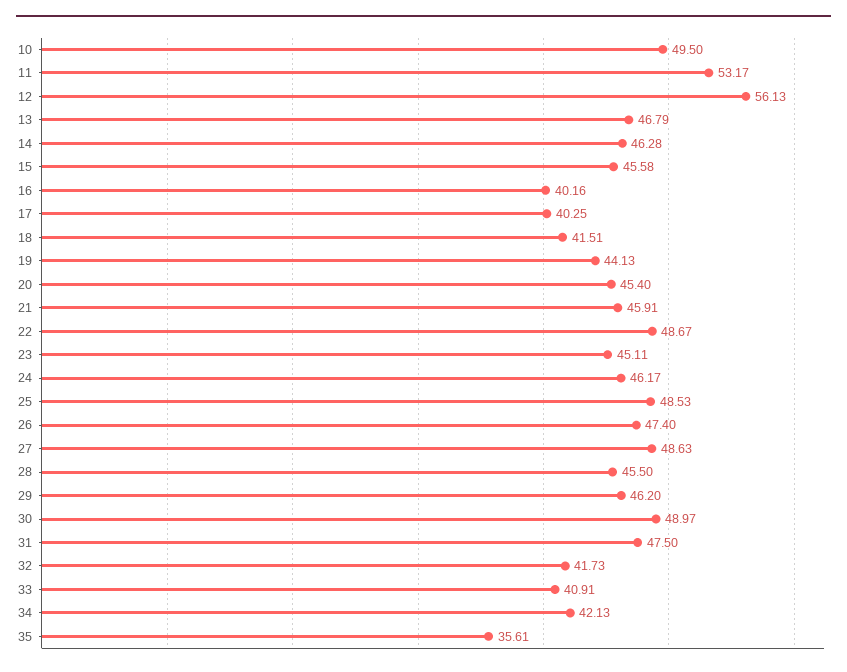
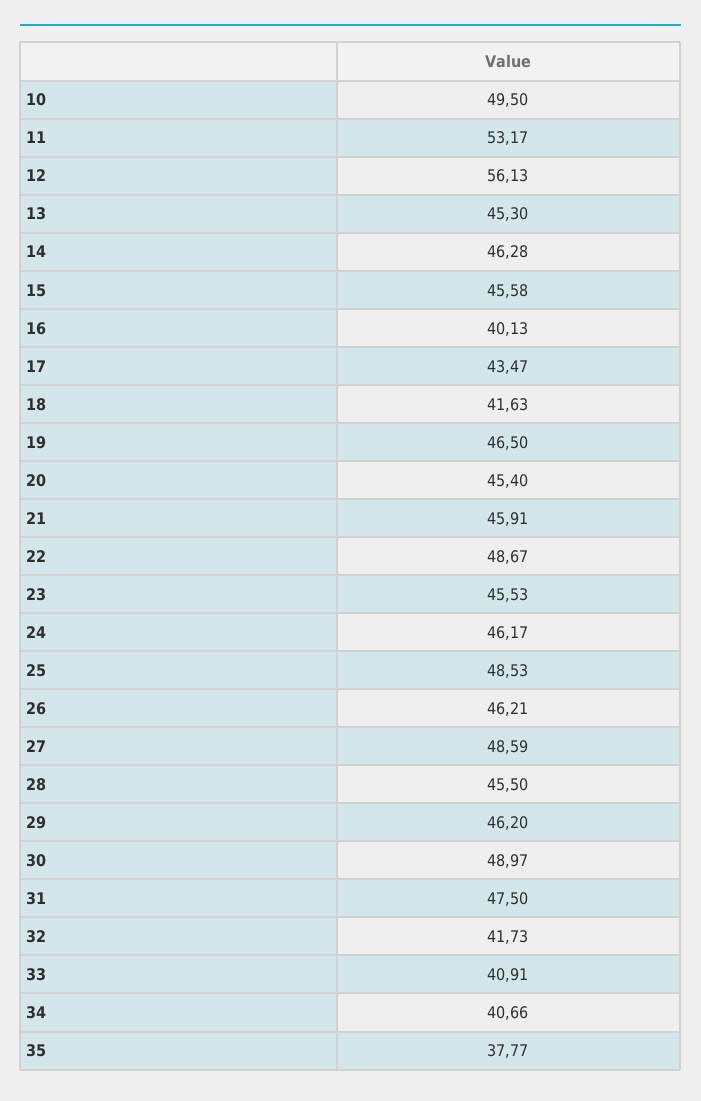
  {
    "10": 49.5,
    "11": 53.17,
    "12": 56.13,
-   "13": 46.79,
+   "13": 45.3,
    "14": 46.28,
    "15": 45.58,
-   "16": 40.16,
+   "16": 40.13,
-   "17": 40.25,
+   "17": 43.47,
-   "18": 41.51,
+   "18": 41.63,
-   "19": 44.13,
+   "19": 46.5,
    "20": 45.4,
    "21": 45.91,
    "22": 48.67,
-   "23": 45.11,
+   "23": 45.53,
    "24": 46.17,
    "25": 48.53,
-   "26": 47.4,
+   "26": 46.21,
-   "27": 48.63,
+   "27": 48.59,
    "28": 45.5,
    "29": 46.2,
    "30": 48.97,
    "31": 47.5,
    "32": 41.73,
    "33": 40.91,
-   "34": 42.13,
+   "34": 40.66,
-   "35": 35.61
+   "35": 37.77
  }

